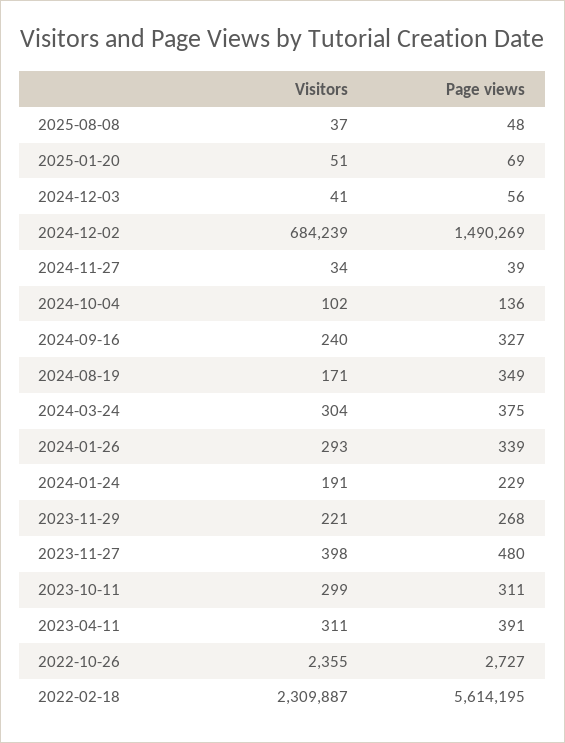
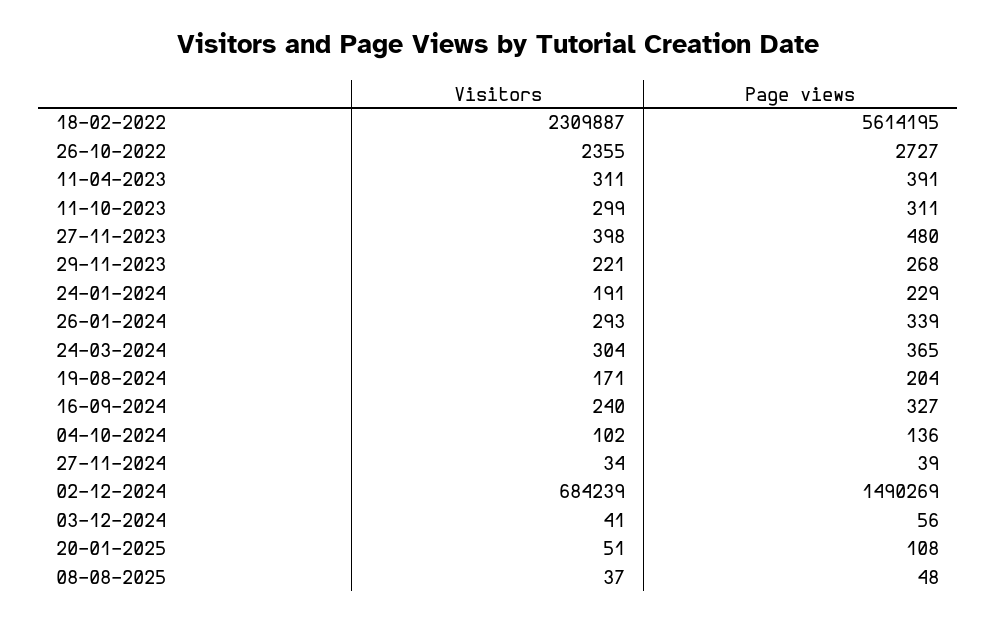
  {
    "Visitors": {
      "2025-08-08": 37,
      "2025-01-20": 51,
      "2024-12-03": 41,
      "2024-12-02": 684239,
      "2024-11-27": 34,
      "2024-10-04": 102,
      "2024-09-16": 240,
      "2024-08-19": 171,
      "2024-03-24": 304,
      "2024-01-26": 293,
      "2024-01-24": 191,
      "2023-11-29": 221,
      "2023-11-27": 398,
      "2023-10-11": 299,
      "2023-04-11": 311,
      "2022-10-26": 2355,
      "2022-02-18": 2309887
    },
    "Page views": {
      "2025-08-08": 48,
-     "2025-01-20": 69,
+     "2025-01-20": 108,
      "2024-12-03": 56,
      "2024-12-02": 1490269,
      "2024-11-27": 39,
      "2024-10-04": 136,
      "2024-09-16": 327,
-     "2024-08-19": 349,
+     "2024-08-19": 204,
-     "2024-03-24": 375,
+     "2024-03-24": 365,
      "2024-01-26": 339,
      "2024-01-24": 229,
      "2023-11-29": 268,
      "2023-11-27": 480,
      "2023-10-11": 311,
      "2023-04-11": 391,
      "2022-10-26": 2727,
      "2022-02-18": 5614195
    }
  }

